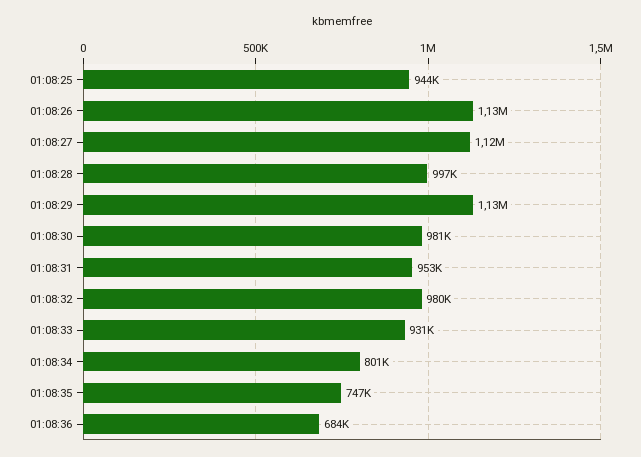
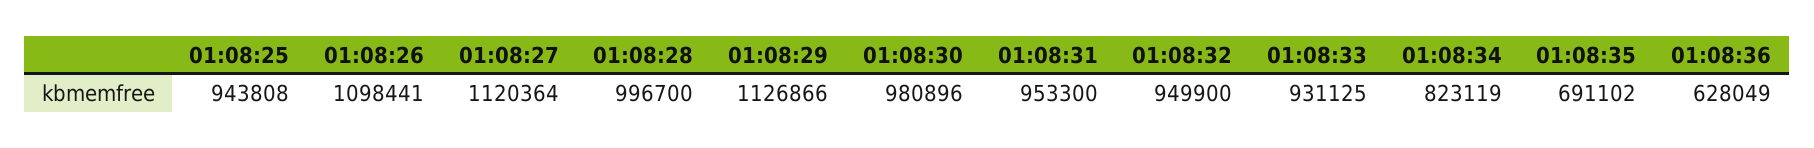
  {
    "01:08:25": 943808,
-   "01:08:26": 1130000,
+   "01:08:26": 1098441,
    "01:08:27": 1120364,
    "01:08:28": 996700,
    "01:08:29": 1126866,
    "01:08:30": 980896,
    "01:08:31": 953300,
-   "01:08:32": 980000,
+   "01:08:32": 949900,
    "01:08:33": 931125,
-   "01:08:34": 801000,
+   "01:08:34": 823119,
-   "01:08:35": 747000,
+   "01:08:35": 691102,
-   "01:08:36": 684000
+   "01:08:36": 628049
  }

